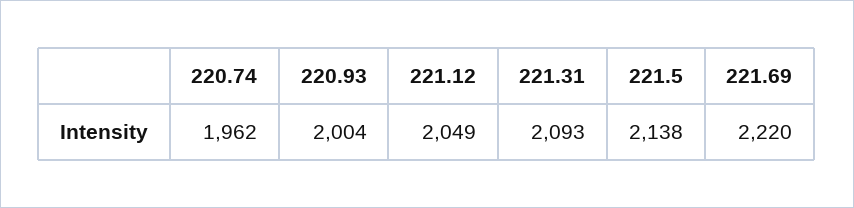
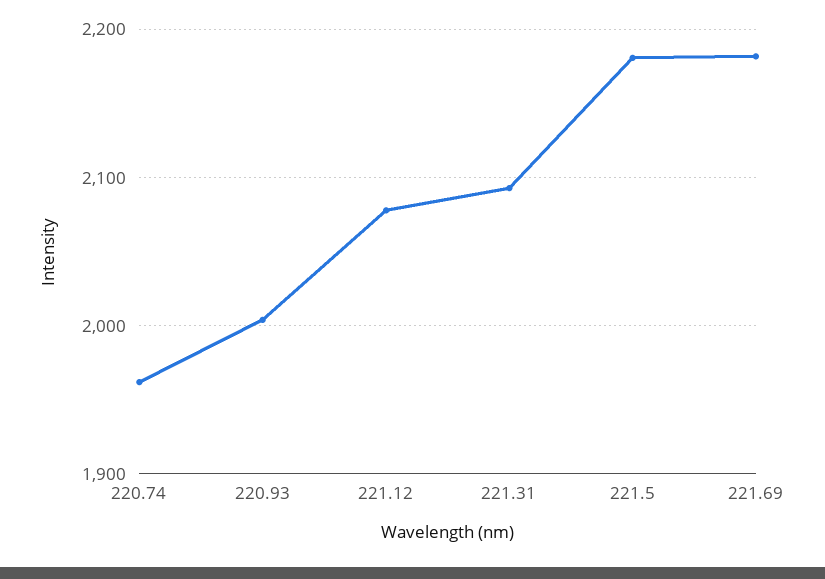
  {
    "220.74": 1962,
    "220.93": 2004,
-   "221.12": 2049,
+   "221.12": 2080,
    "221.31": 2093,
-   "221.5": 2138,
+   "221.5": 2180,
-   "221.69": 2220
+   "221.69": 2180
  }

